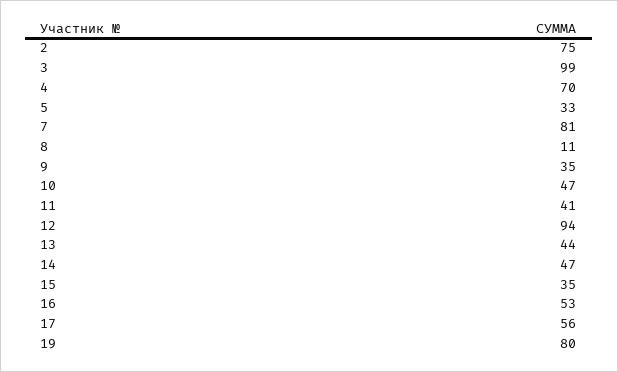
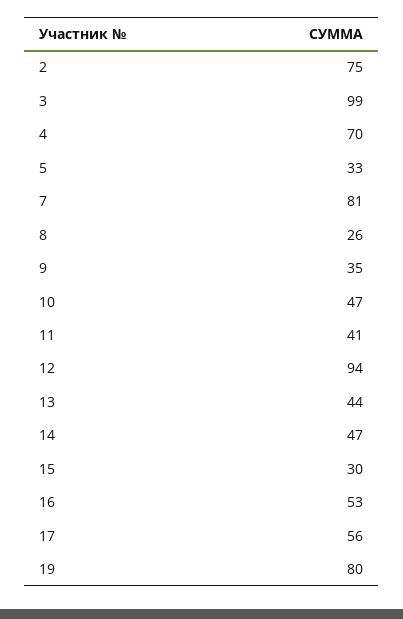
  {
    "2": 75,
    "3": 99,
    "4": 70,
    "5": 33,
    "7": 81,
-   "8": 11,
+   "8": 26,
    "9": 35,
    "10": 47,
    "11": 41,
    "12": 94,
    "13": 44,
    "14": 47,
-   "15": 35,
+   "15": 30,
    "16": 53,
    "17": 56,
    "19": 80
  }

